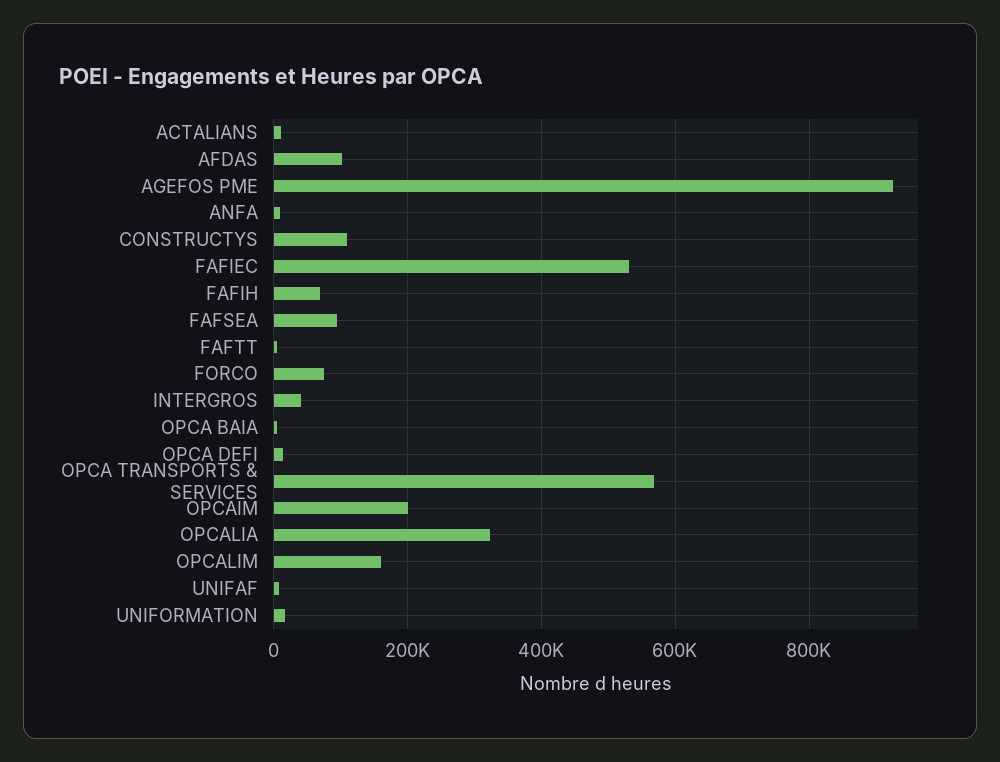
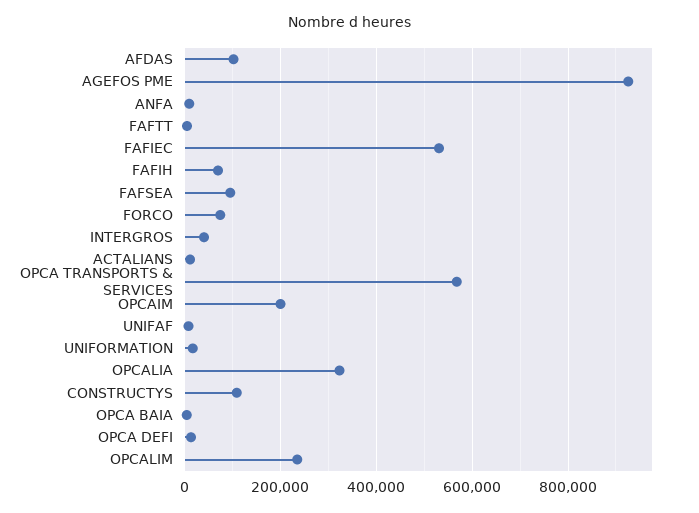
  {
    "ACTALIANS": 20000,
    "AFDAS": 100000,
    "AGEFOS PME": 920000,
    "ANFA": 0,
    "CONSTRUCTYS": 100000,
    "FAFIEC": 540000,
    "FAFIH": 60000,
    "FAFSEA": 100000,
    "FAFTT": 0,
    "FORCO": 80000,
    "INTERGROS": 40000,
    "OPCA BAIA": 0,
    "OPCA DEFI": 20000,
    "OPCA TRANSPORTS & SERVICES": 560000,
    "OPCAIM": 200000,
    "OPCALIA": 320000,
-   "OPCALIM": 160000,
+   "OPCALIM": 240000,
    "UNIFAF": 0,
    "UNIFORMATION": 20000
  }

